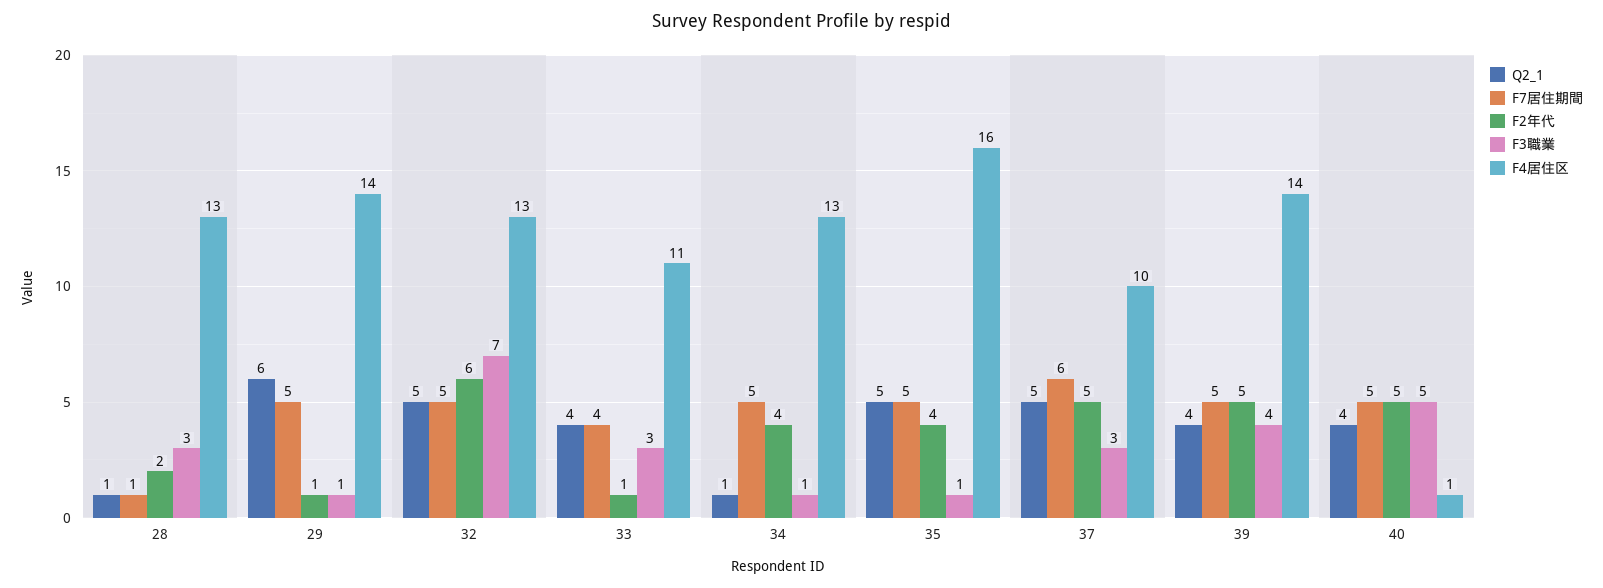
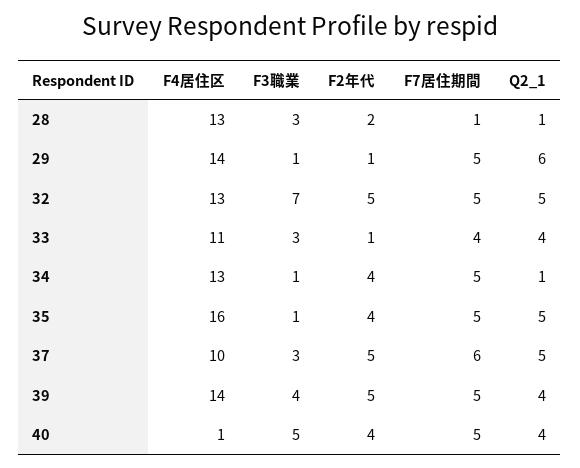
  {
    "Q2_1": {
      "28": 1,
      "29": 6,
      "32": 5,
      "33": 4,
      "34": 1,
      "35": 5,
      "37": 5,
      "39": 4,
      "40": 4
    },
    "F7居住期間": {
      "28": 1,
      "29": 5,
      "32": 5,
      "33": 4,
      "34": 5,
      "35": 5,
      "37": 6,
      "39": 5,
      "40": 5
    },
    "F2年代": {
      "28": 2,
      "29": 1,
-     "32": 6,
+     "32": 5,
      "33": 1,
      "34": 4,
      "35": 4,
      "37": 5,
      "39": 5,
-     "40": 5
+     "40": 4
    },
    "F3職業": {
      "28": 3,
      "29": 1,
      "32": 7,
      "33": 3,
      "34": 1,
      "35": 1,
      "37": 3,
      "39": 4,
      "40": 5
    },
    "F4居住区": {
      "28": 13,
      "29": 14,
      "32": 13,
      "33": 11,
      "34": 13,
      "35": 16,
      "37": 10,
      "39": 14,
      "40": 1
    }
  }

